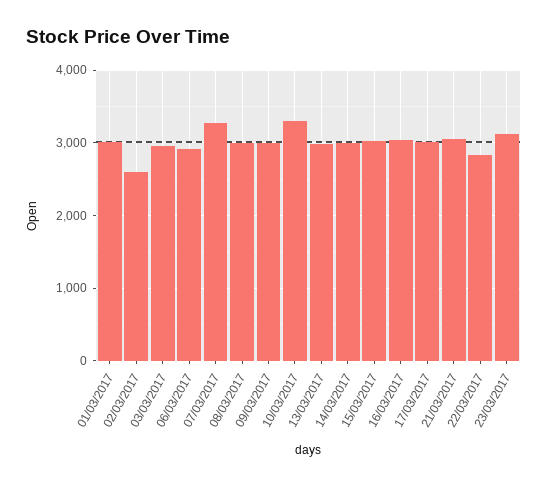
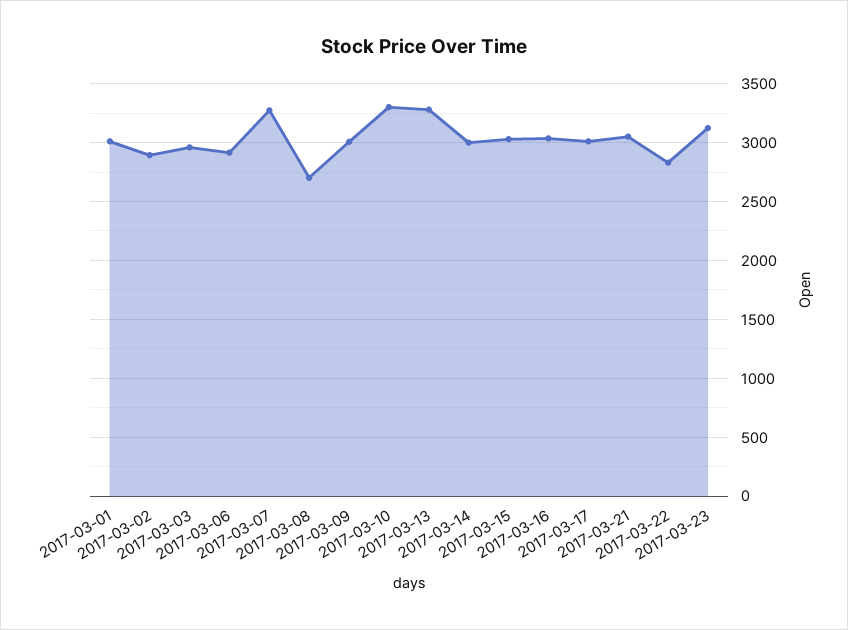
  {
    "01/03/2017": 3000,
-   "02/03/2017": 2600,
+   "02/03/2017": 2900,
    "03/03/2017": 3000,
    "06/03/2017": 2900,
    "07/03/2017": 3300,
-   "08/03/2017": 3000,
+   "08/03/2017": 2700,
    "09/03/2017": 3000,
    "10/03/2017": 3300,
-   "13/03/2017": 3000,
+   "13/03/2017": 3300,
    "14/03/2017": 3000,
    "15/03/2017": 3000,
    "16/03/2017": 3000,
    "17/03/2017": 3000,
    "21/03/2017": 3100,
    "22/03/2017": 2800,
    "23/03/2017": 3100
  }

